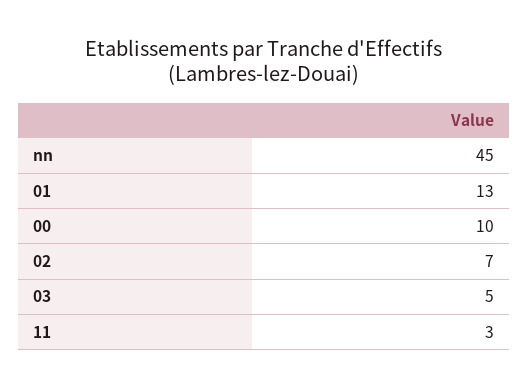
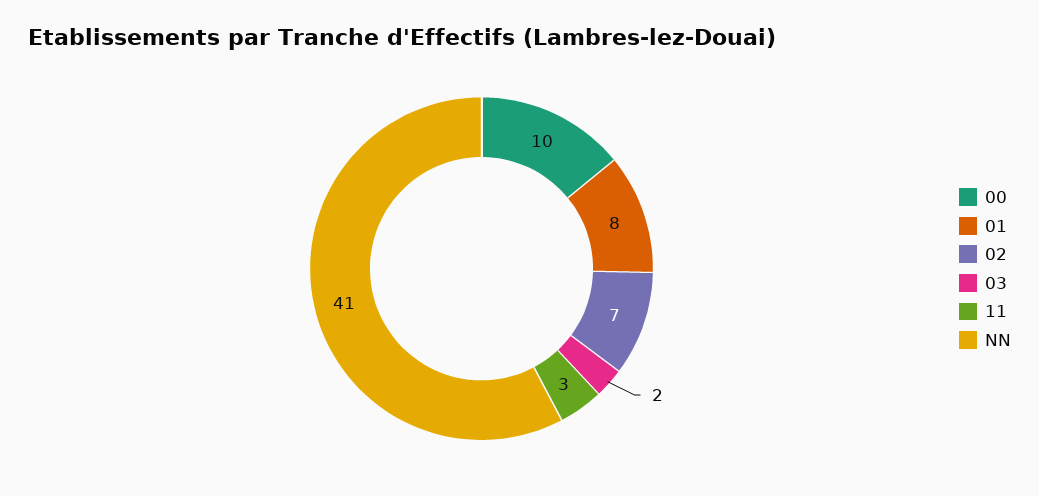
  {
-   "nn": 45,
+   "nn": 41,
-   "01": 13,
+   "01": 8,
    "00": 10,
    "02": 7,
-   "03": 5,
+   "03": 2,
    "11": 3
  }

